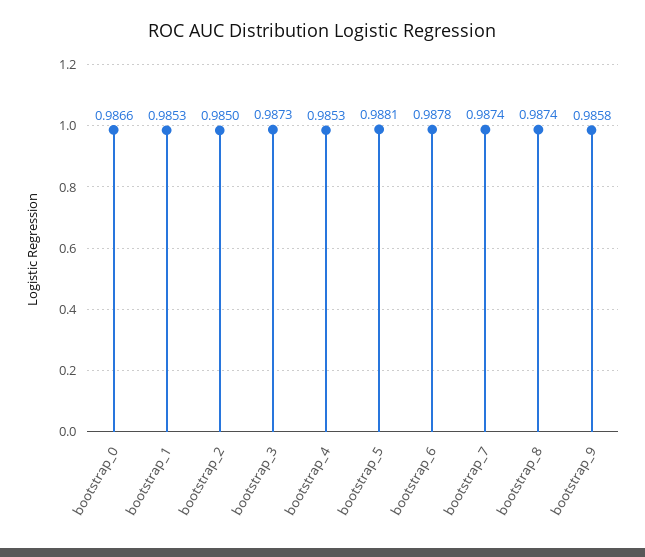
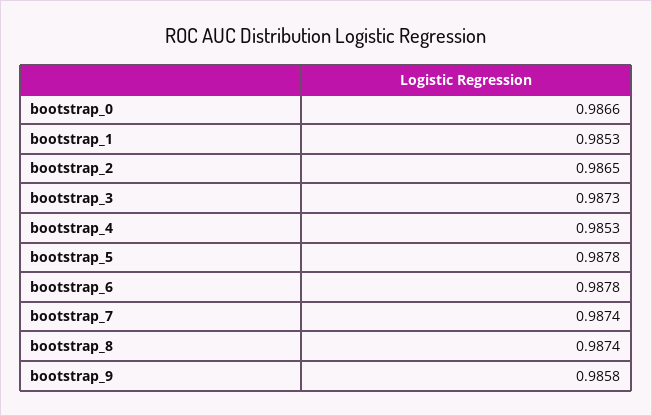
  {
    "bootstrap_0": 0.9866,
    "bootstrap_1": 0.9853,
-   "bootstrap_2": 0.985,
+   "bootstrap_2": 0.9865,
    "bootstrap_3": 0.9873,
    "bootstrap_4": 0.9853,
-   "bootstrap_5": 0.9881,
+   "bootstrap_5": 0.9878,
    "bootstrap_6": 0.9878,
    "bootstrap_7": 0.9874,
    "bootstrap_8": 0.9874,
    "bootstrap_9": 0.9858
  }

